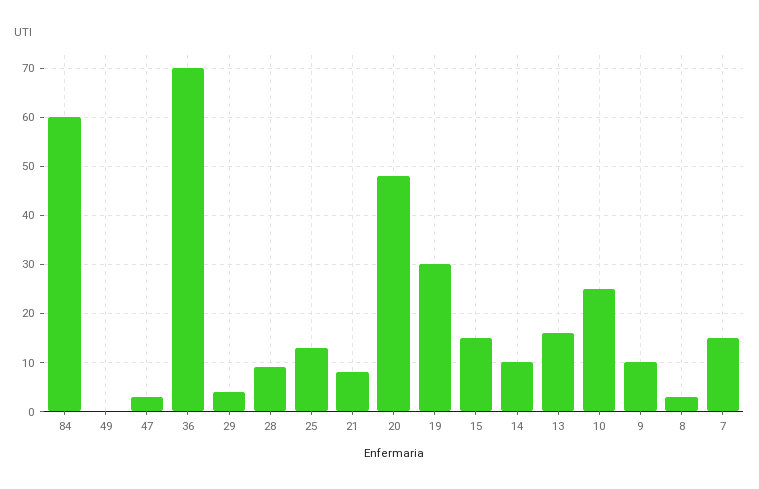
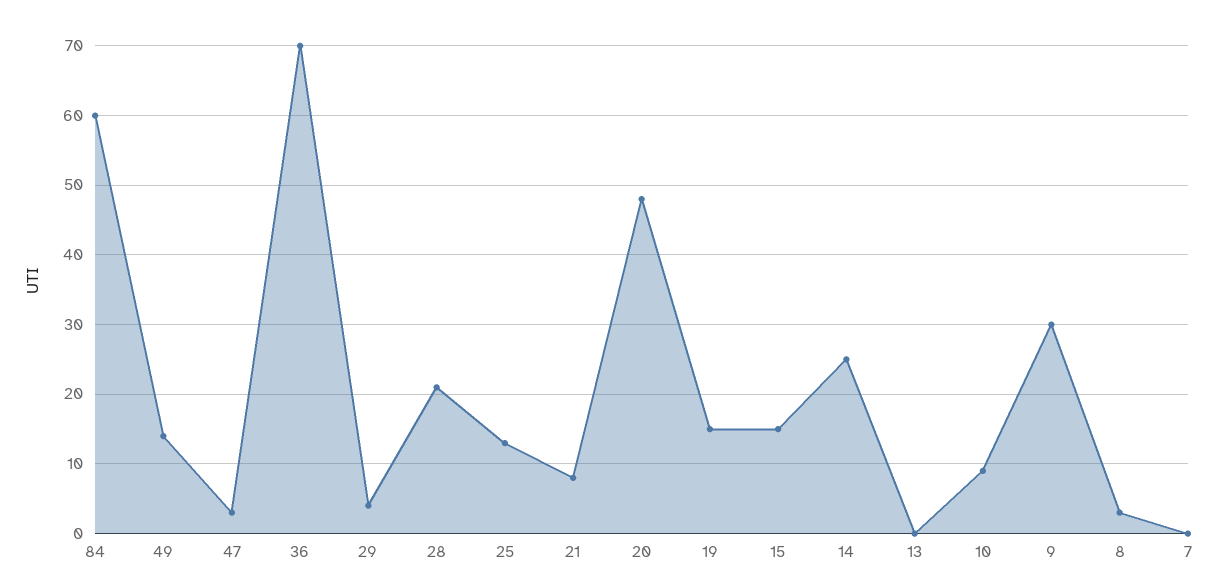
  {
    "84": 60,
-   "49": 0,
+   "49": 14,
    "47": 3,
    "36": 70,
    "29": 4,
-   "28": 10,
+   "28": 21,
    "25": 13,
    "21": 8,
    "20": 48,
-   "19": 30,
+   "19": 15,
    "15": 15,
-   "14": 10,
+   "14": 25,
-   "13": 15,
+   "13": 0,
-   "10": 25,
+   "10": 9,
-   "9": 10,
+   "9": 30,
    "8": 3,
-   "7": 15
+   "7": 0
  }

